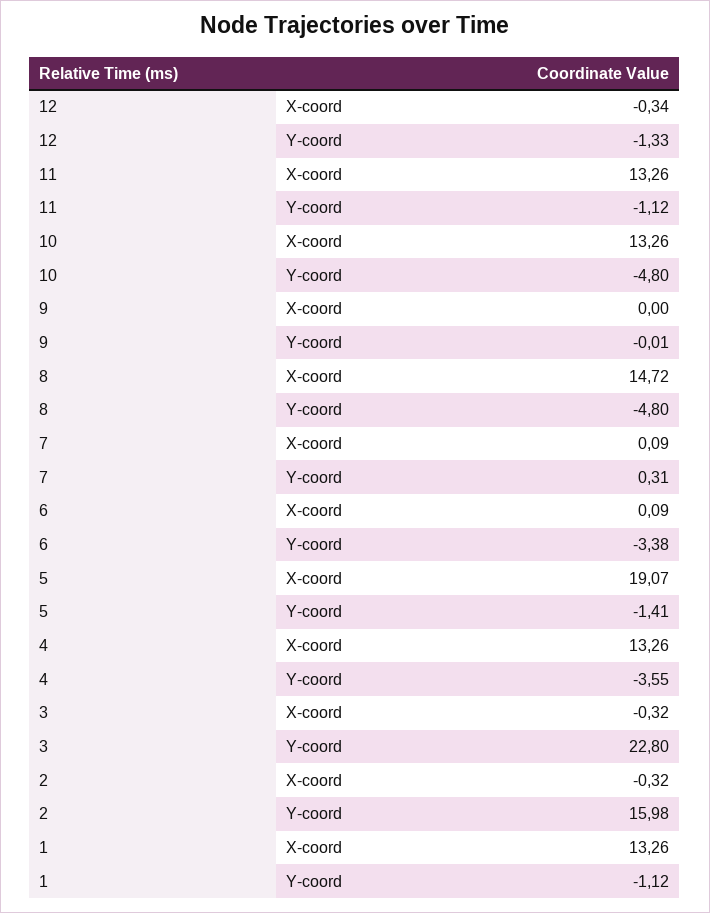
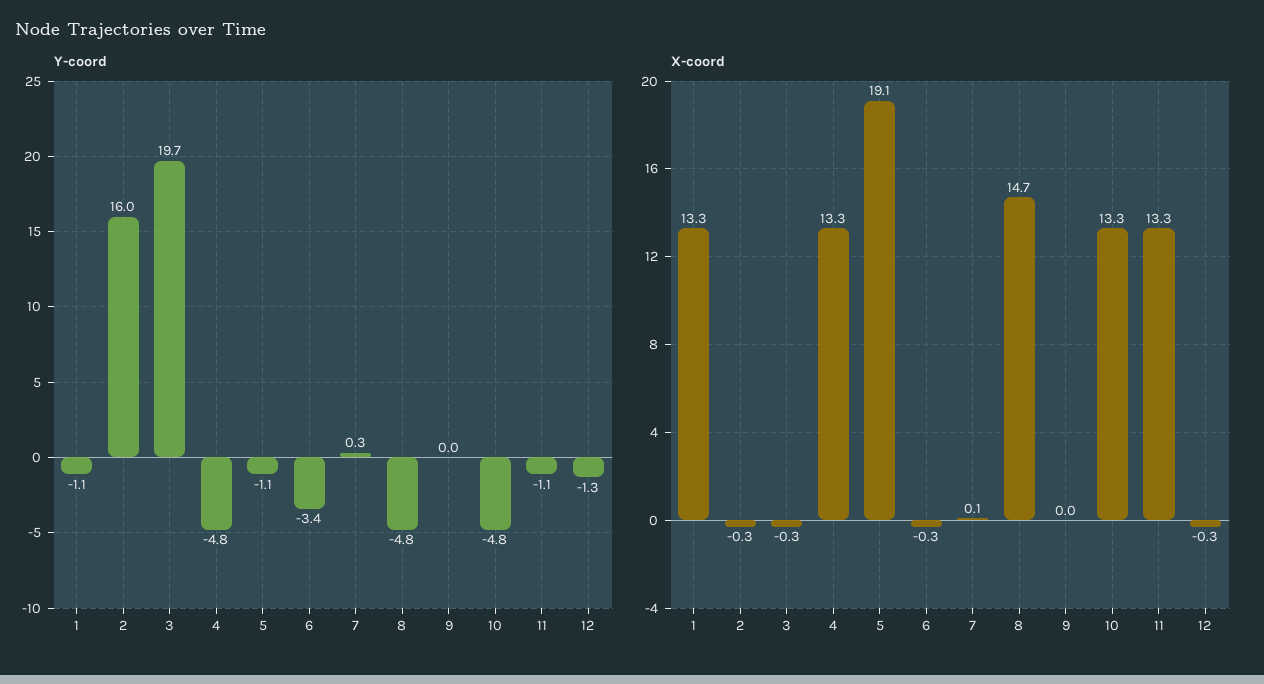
  {
    "X-coord": {
      "12": -0.34,
      "11": 13.26,
      "10": 13.26,
      "9": 0,
      "8": 14.72,
      "7": 0.09,
-     "6": 0.09,
+     "6": -0.3,
      "5": 19.07,
      "4": 13.26,
      "3": -0.32,
      "2": -0.32,
      "1": 13.26
    },
    "Y-coord": {
      "12": -1.33,
      "11": -1.12,
      "10": -4.8,
      "9": -0.01,
      "8": -4.8,
      "7": 0.31,
      "6": -3.38,
-     "5": -1.41,
+     "5": -1.1,
-     "4": -3.55,
+     "4": -4.8,
-     "3": 22.8,
+     "3": 19.7,
      "2": 15.98,
      "1": -1.12
    }
  }

